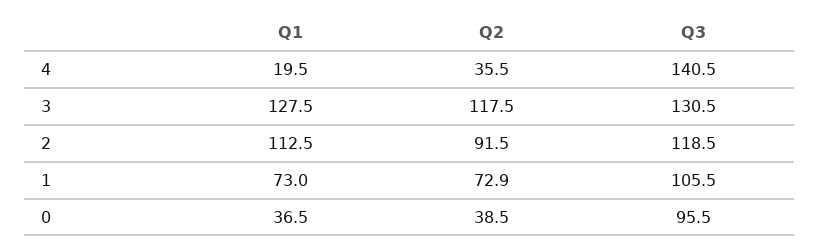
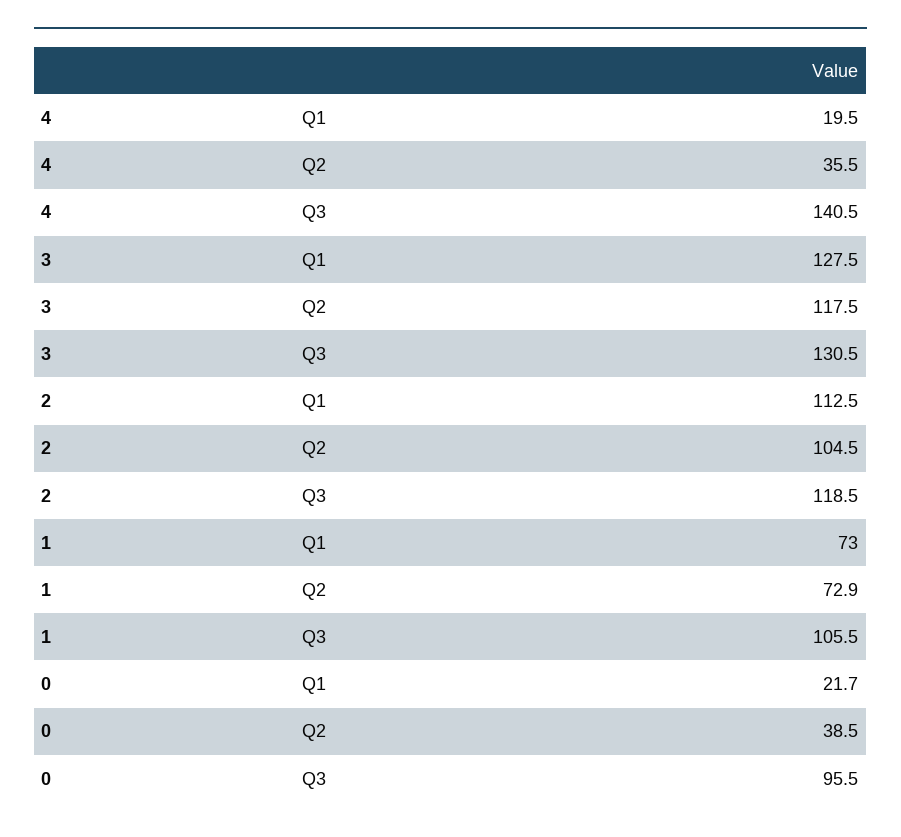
  {
    "Q1": {
      "4": 19.5,
      "3": 127.5,
      "2": 112.5,
      "1": 73,
-     "0": 36.5
+     "0": 21.7
    },
    "Q2": {
      "4": 35.5,
      "3": 117.5,
-     "2": 91.5,
+     "2": 104.5,
      "1": 72.9,
      "0": 38.5
    },
    "Q3": {
      "4": 140.5,
      "3": 130.5,
      "2": 118.5,
      "1": 105.5,
      "0": 95.5
    }
  }

